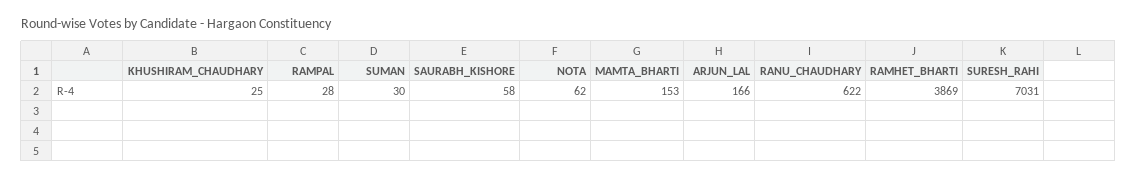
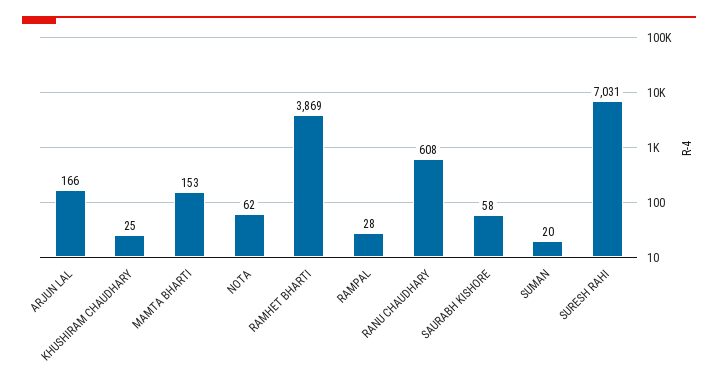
  {
    "KHUSHIRAM_CHAUDHARY": 25,
    "RAMPAL": 28,
-   "SUMAN": 30,
+   "SUMAN": 20,
    "SAURABH_KISHORE": 58,
    "NOTA": 62,
    "MAMTA_BHARTI": 153,
    "ARJUN_LAL": 166,
-   "RANU_CHAUDHARY": 622,
+   "RANU_CHAUDHARY": 608,
    "RAMHET_BHARTI": 3869,
    "SURESH_RAHI": 7031
  }

